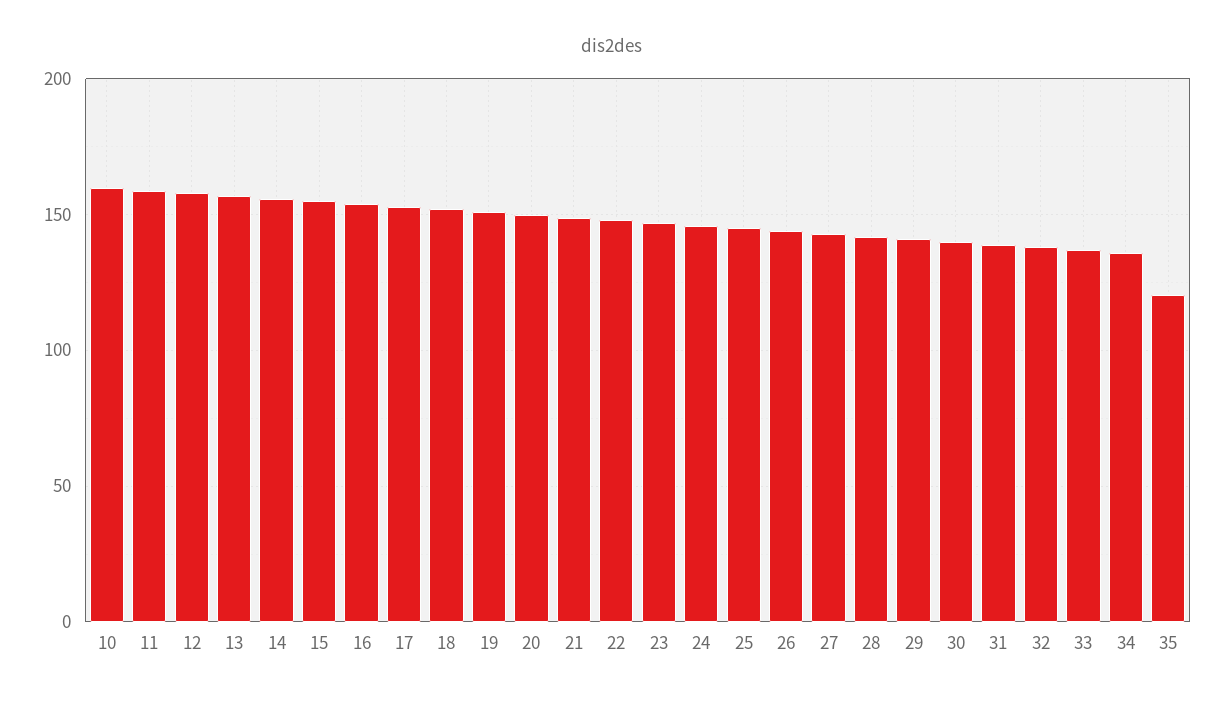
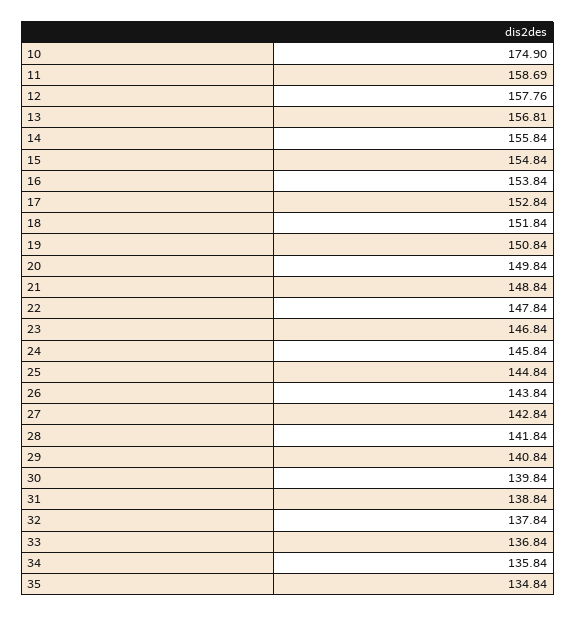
  {
-   "10": 160,
+   "10": 174.9,
    "11": 158.69,
    "12": 157.76,
    "13": 156.81,
    "14": 155.84,
    "15": 154.84,
    "16": 153.84,
    "17": 152.84,
    "18": 151.84,
    "19": 150.84,
    "20": 149.84,
    "21": 148.84,
    "22": 147.84,
    "23": 146.84,
    "24": 145.84,
    "25": 144.84,
    "26": 143.84,
    "27": 142.84,
    "28": 141.84,
    "29": 140.84,
    "30": 139.84,
    "31": 138.84,
    "32": 137.84,
    "33": 136.84,
    "34": 135.84,
-   "35": 120
+   "35": 134.84
  }

